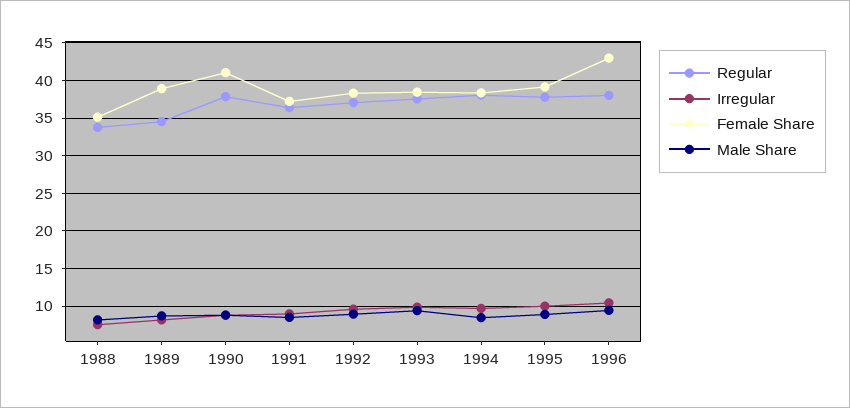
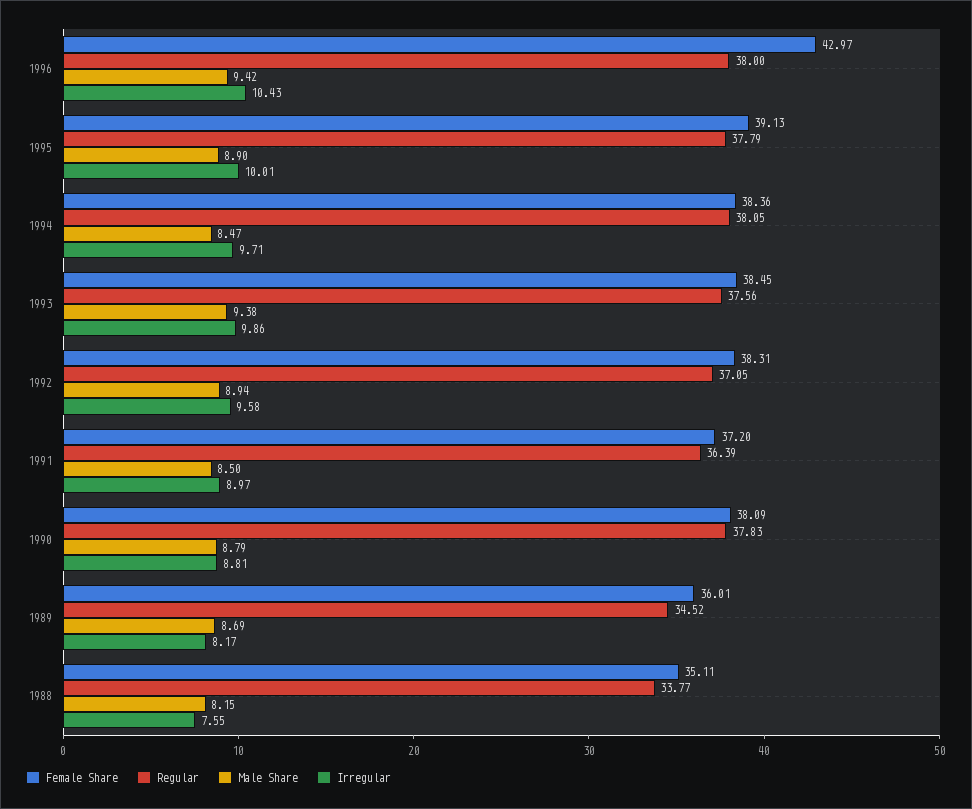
  {
    "Regular": {
      "1988": 33.77,
      "1989": 34.52,
      "1990": 37.83,
      "1991": 36.39,
      "1992": 37.05,
      "1993": 37.56,
      "1994": 38.05,
      "1995": 37.79,
      "1996": 38
    },
    "Irregular": {
      "1988": 7.55,
      "1989": 8.17,
      "1990": 8.81,
      "1991": 8.97,
      "1992": 9.58,
      "1993": 9.86,
      "1994": 9.71,
      "1995": 10.01,
      "1996": 10.43
    },
    "Female Share": {
      "1988": 35.11,
-     "1989": 39,
+     "1989": 36.01,
-     "1990": 41,
+     "1990": 38.09,
      "1991": 37.2,
      "1992": 38.31,
      "1993": 38.45,
      "1994": 38.36,
      "1995": 39.13,
      "1996": 42.97
    },
    "Male Share": {
      "1988": 8.15,
      "1989": 8.69,
      "1990": 8.79,
      "1991": 8.5,
      "1992": 8.94,
      "1993": 9.38,
      "1994": 8.47,
      "1995": 8.9,
      "1996": 9.42
    }
  }

